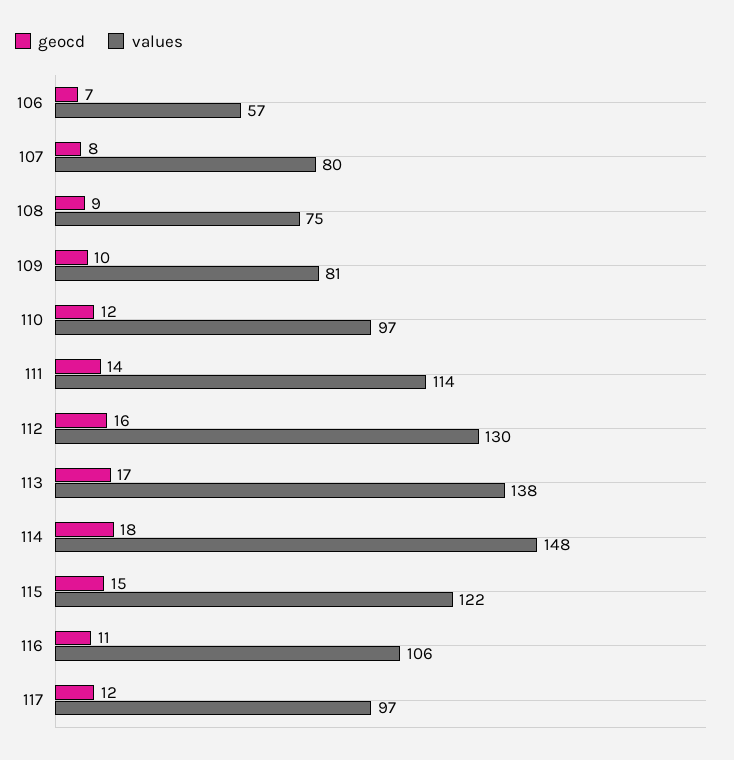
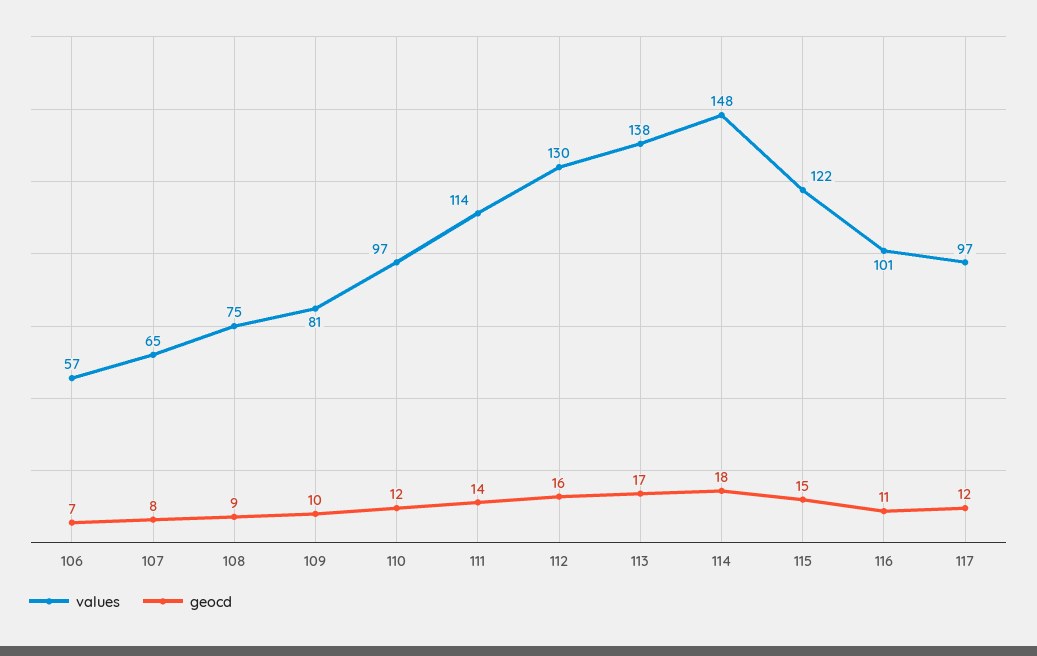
  {
    "geocd": {
      "106": 7,
      "107": 8,
      "108": 9,
      "109": 10,
      "110": 12,
      "111": 14,
      "112": 16,
      "113": 17,
      "114": 18,
      "115": 15,
      "116": 11,
      "117": 12
    },
    "values": {
      "106": 57,
-     "107": 80,
+     "107": 65,
      "108": 75,
      "109": 81,
      "110": 97,
      "111": 114,
      "112": 130,
      "113": 138,
      "114": 148,
      "115": 122,
-     "116": 106,
+     "116": 101,
      "117": 97
    }
  }

